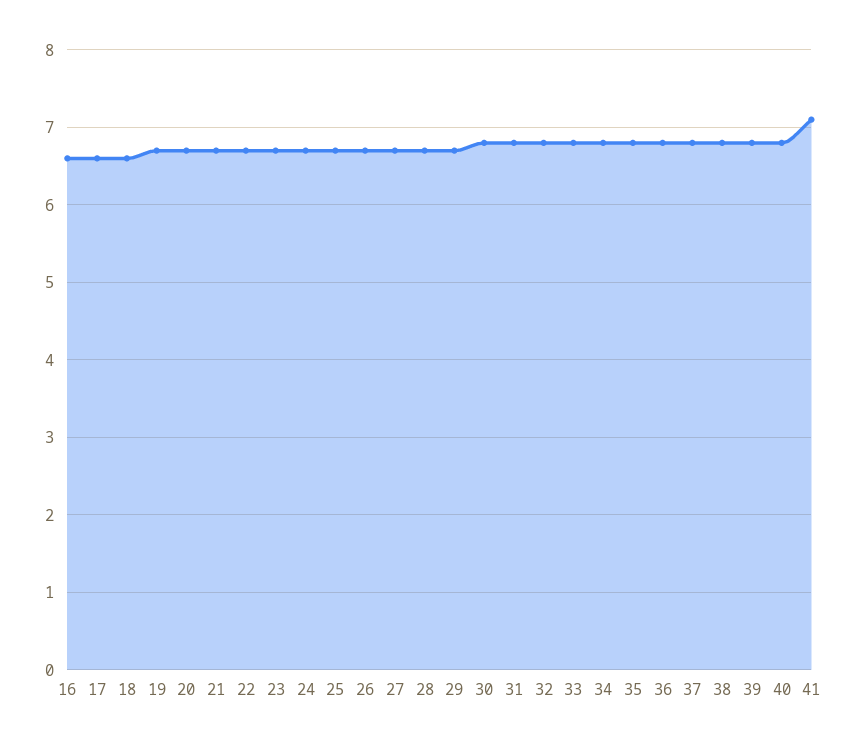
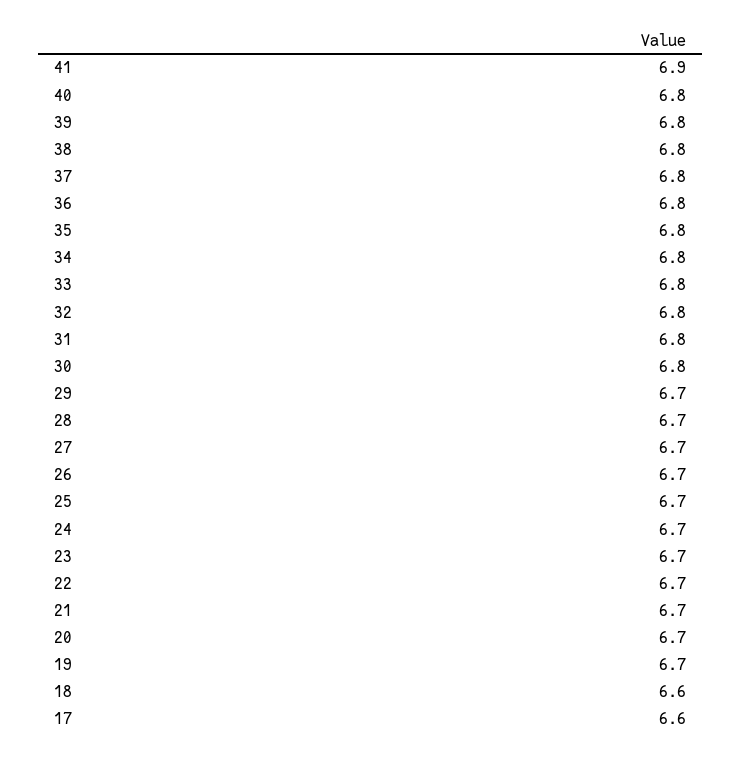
  {
-   "16": 6.6,
    "17": 6.6,
    "18": 6.6,
    "19": 6.7,
    "20": 6.7,
    "21": 6.7,
    "22": 6.7,
    "23": 6.7,
    "24": 6.7,
    "25": 6.7,
    "26": 6.7,
    "27": 6.7,
    "28": 6.7,
    "29": 6.7,
    "30": 6.8,
    "31": 6.8,
    "32": 6.8,
    "33": 6.8,
    "34": 6.8,
    "35": 6.8,
    "36": 6.8,
    "37": 6.8,
    "38": 6.8,
    "39": 6.8,
    "40": 6.8,
-   "41": 7.1
+   "41": 6.9
  }

